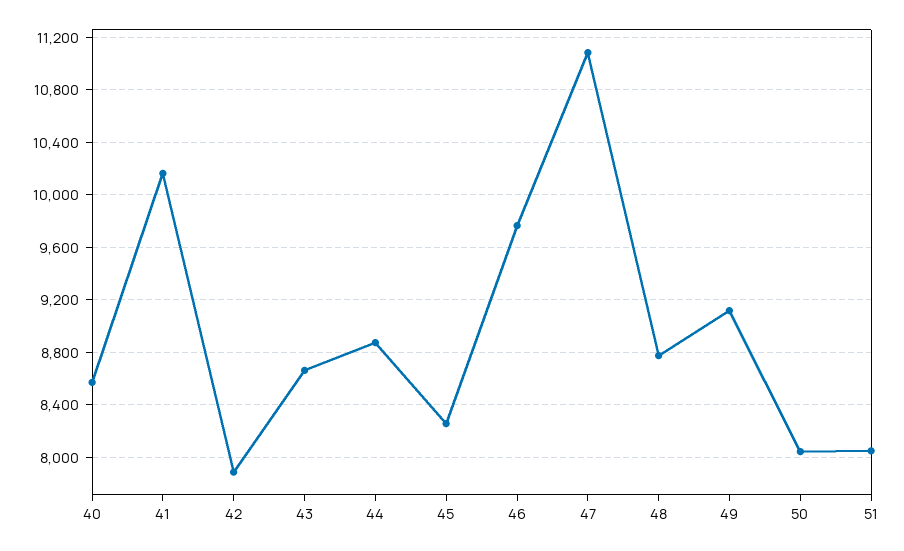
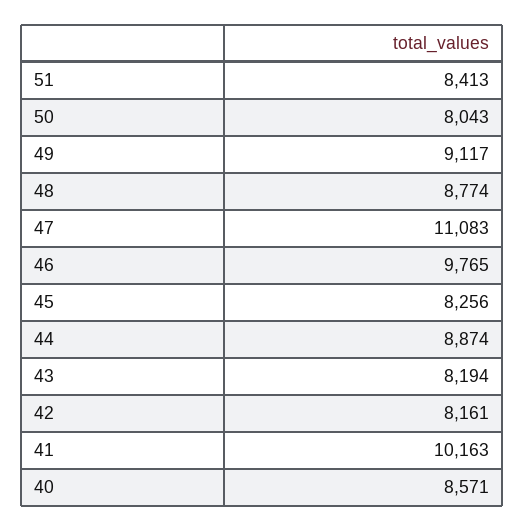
  {
    "40": 8571,
    "41": 10163,
-   "42": 7900,
+   "42": 8161,
-   "43": 8650,
+   "43": 8194,
    "44": 8874,
    "45": 8256,
    "46": 9765,
    "47": 11083,
    "48": 8774,
    "49": 9117,
    "50": 8043,
-   "51": 8050
+   "51": 8413
  }

